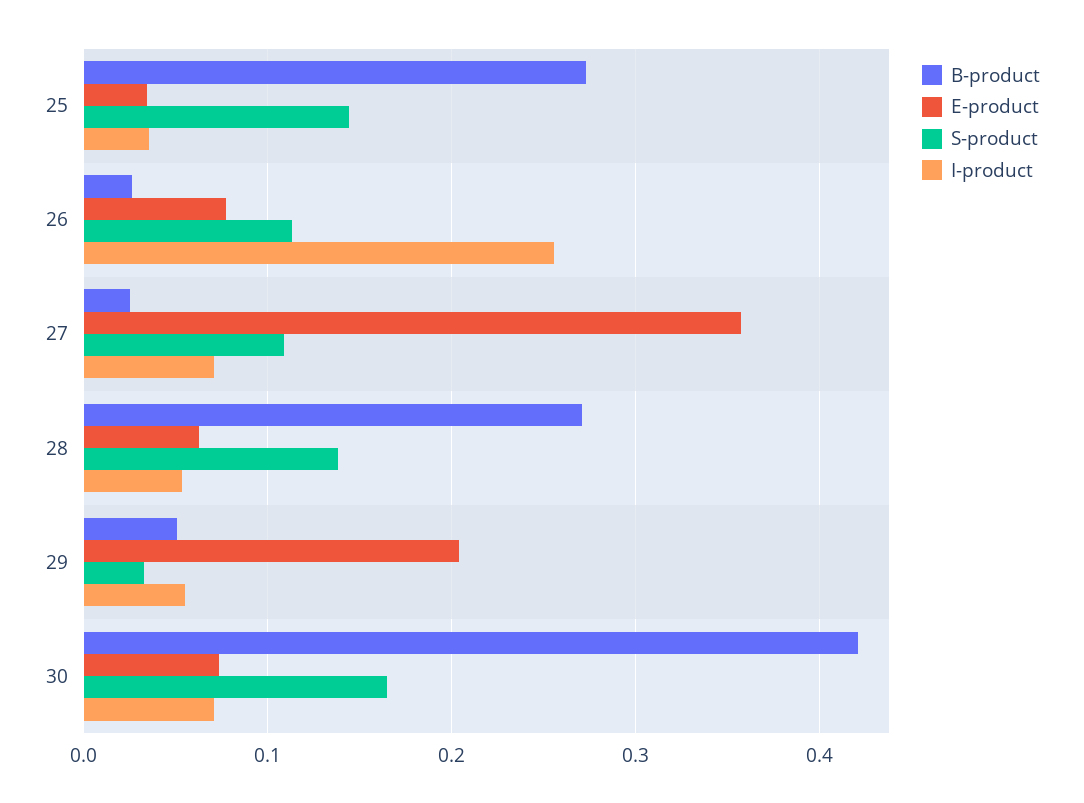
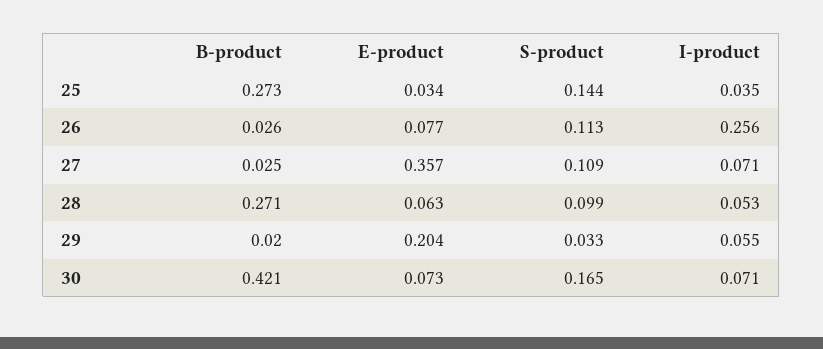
  {
    "B-product": {
      "25": 0.273,
      "26": 0.026,
      "27": 0.025,
      "28": 0.271,
-     "29": 0.05,
+     "29": 0.02,
      "30": 0.421
    },
    "E-product": {
      "25": 0.034,
      "26": 0.077,
      "27": 0.357,
      "28": 0.063,
      "29": 0.204,
      "30": 0.073
    },
    "S-product": {
      "25": 0.144,
      "26": 0.113,
      "27": 0.109,
-     "28": 0.14,
+     "28": 0.099,
      "29": 0.033,
      "30": 0.165
    },
    "I-product": {
      "25": 0.035,
      "26": 0.256,
      "27": 0.071,
      "28": 0.053,
      "29": 0.055,
      "30": 0.071
    }
  }

